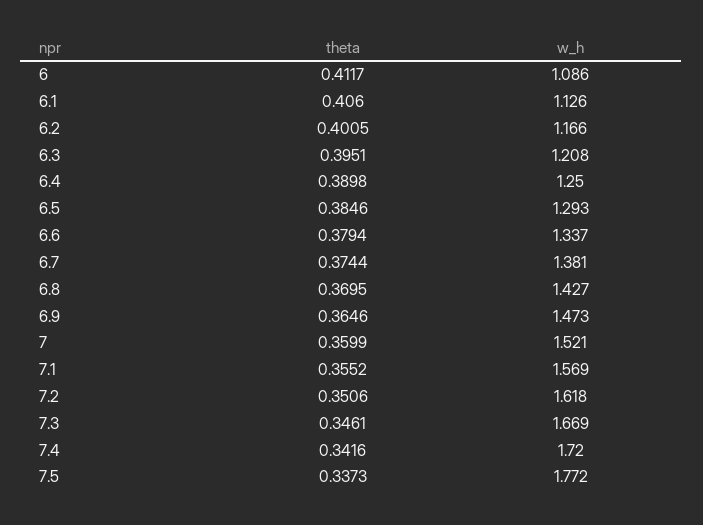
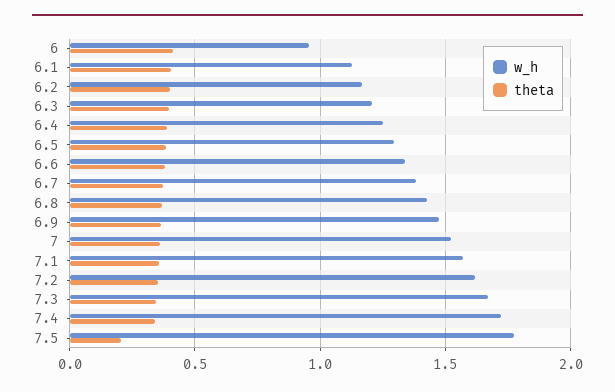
  {
    "theta": {
      "6": 0.4117,
      "6.1": 0.406,
      "6.2": 0.4005,
      "6.3": 0.3951,
      "6.4": 0.3898,
      "6.5": 0.3846,
      "6.6": 0.3794,
      "6.7": 0.3744,
      "6.8": 0.3695,
      "6.9": 0.3646,
      "7": 0.3599,
      "7.1": 0.3552,
      "7.2": 0.3506,
      "7.3": 0.3461,
      "7.4": 0.3416,
-     "7.5": 0.3373
+     "7.5": 0.2
    },
    "w_h": {
-     "6": 1.086,
+     "6": 0.95,
      "6.1": 1.126,
      "6.2": 1.166,
      "6.3": 1.208,
      "6.4": 1.25,
      "6.5": 1.293,
      "6.6": 1.337,
      "6.7": 1.381,
      "6.8": 1.427,
      "6.9": 1.473,
      "7": 1.521,
      "7.1": 1.569,
      "7.2": 1.618,
      "7.3": 1.669,
      "7.4": 1.72,
      "7.5": 1.772
    }
  }

